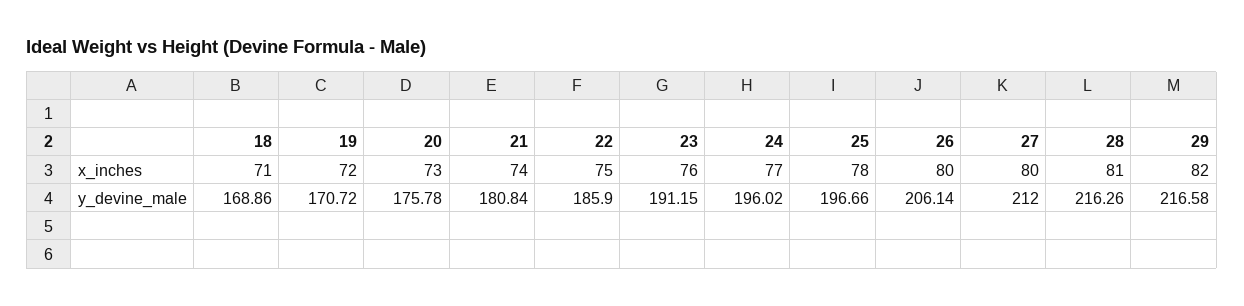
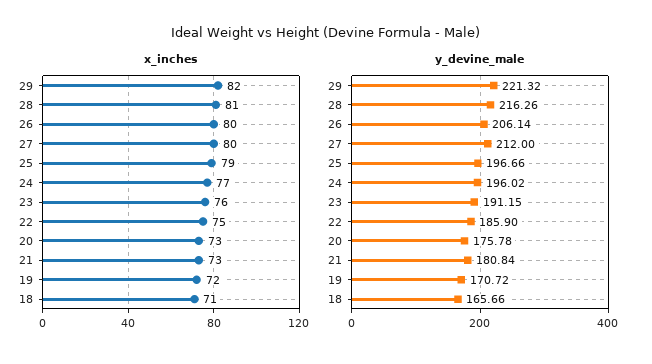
  {
    "x_inches": {
      "18": 71,
      "19": 72,
      "20": 73,
-     "21": 74,
+     "21": 73,
      "22": 75,
      "23": 76,
      "24": 77,
-     "25": 78,
+     "25": 79,
      "26": 80,
      "27": 80,
      "28": 81,
      "29": 82
    },
    "y_devine_male": {
-     "18": 168.86,
+     "18": 165.66,
      "19": 170.72,
      "20": 175.78,
      "21": 180.84,
      "22": 185.9,
      "23": 191.15,
      "24": 196.02,
      "25": 196.66,
      "26": 206.14,
      "27": 212,
      "28": 216.26,
-     "29": 216.58
+     "29": 221.32
    }
  }

